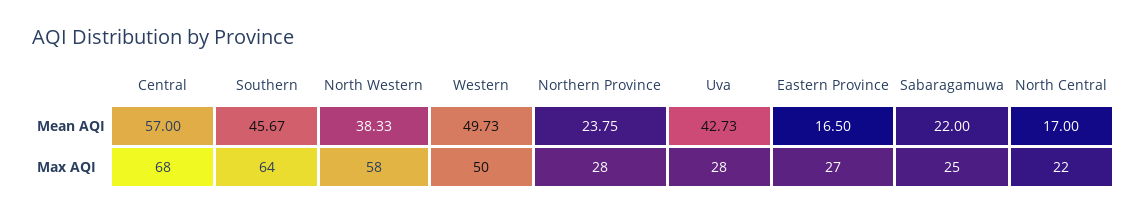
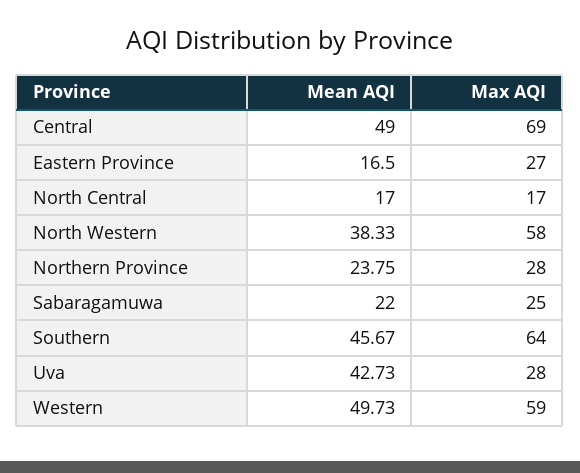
  {
    "Central": {
-     "Mean AQI": 57,
+     "Mean AQI": 49,
-     "Max AQI": 68
+     "Max AQI": 69
    },
    "Southern": {
      "Mean AQI": 45.67,
      "Max AQI": 64
    },
    "North Western": {
      "Mean AQI": 38.33,
      "Max AQI": 58
    },
    "Western": {
      "Mean AQI": 49.73,
-     "Max AQI": 50
+     "Max AQI": 59
    },
    "Northern Province": {
      "Mean AQI": 23.75,
      "Max AQI": 28
    },
    "Uva": {
      "Mean AQI": 42.73,
      "Max AQI": 28
    },
    "Eastern Province": {
      "Mean AQI": 16.5,
      "Max AQI": 27
    },
    "Sabaragamuwa": {
      "Mean AQI": 22,
      "Max AQI": 25
    },
    "North Central": {
      "Mean AQI": 17,
-     "Max AQI": 22
+     "Max AQI": 17
    }
  }

